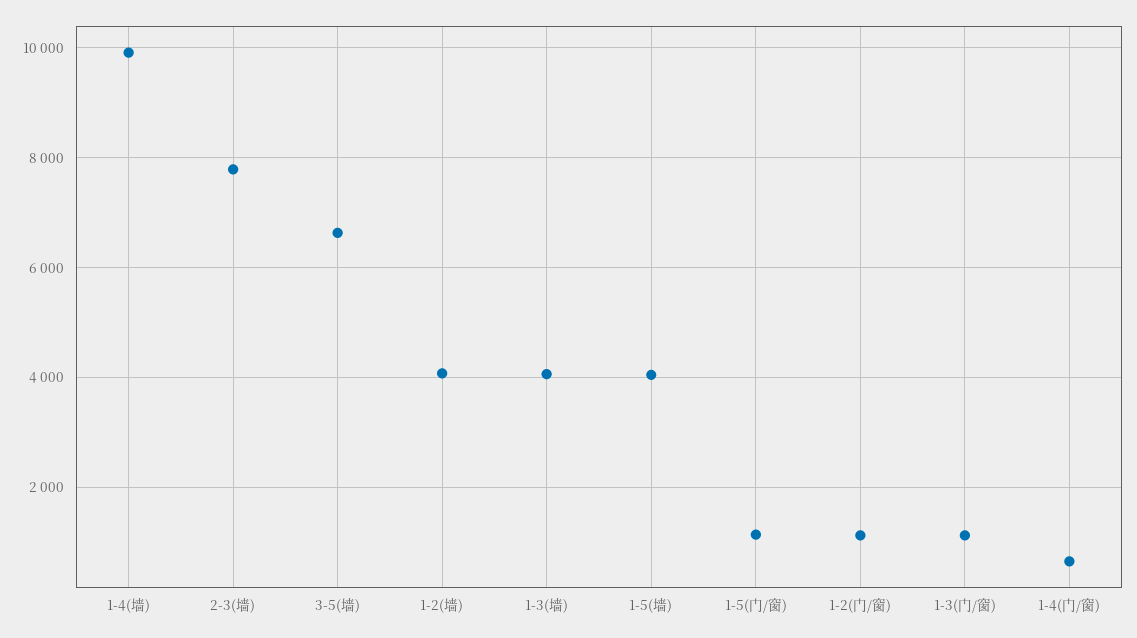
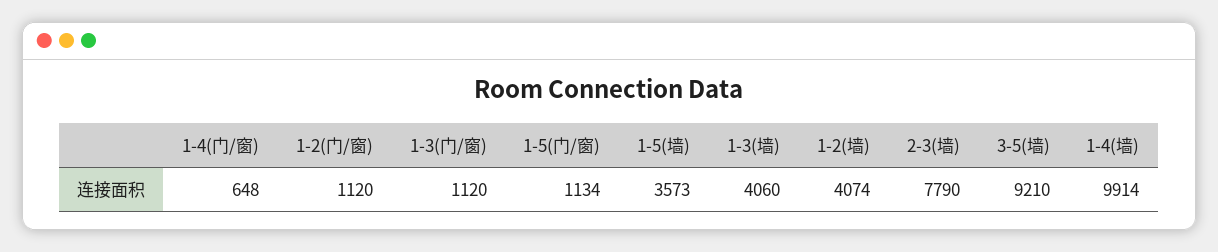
  {
    "1-4(墙)": 9914,
    "2-3(墙)": 7790,
-   "3-5(墙)": 6600,
+   "3-5(墙)": 9210,
    "1-2(墙)": 4074,
    "1-3(墙)": 4060,
-   "1-5(墙)": 4000,
+   "1-5(墙)": 3573,
    "1-5(门/窗)": 1134,
    "1-2(门/窗)": 1120,
    "1-3(门/窗)": 1120,
    "1-4(门/窗)": 648
  }

